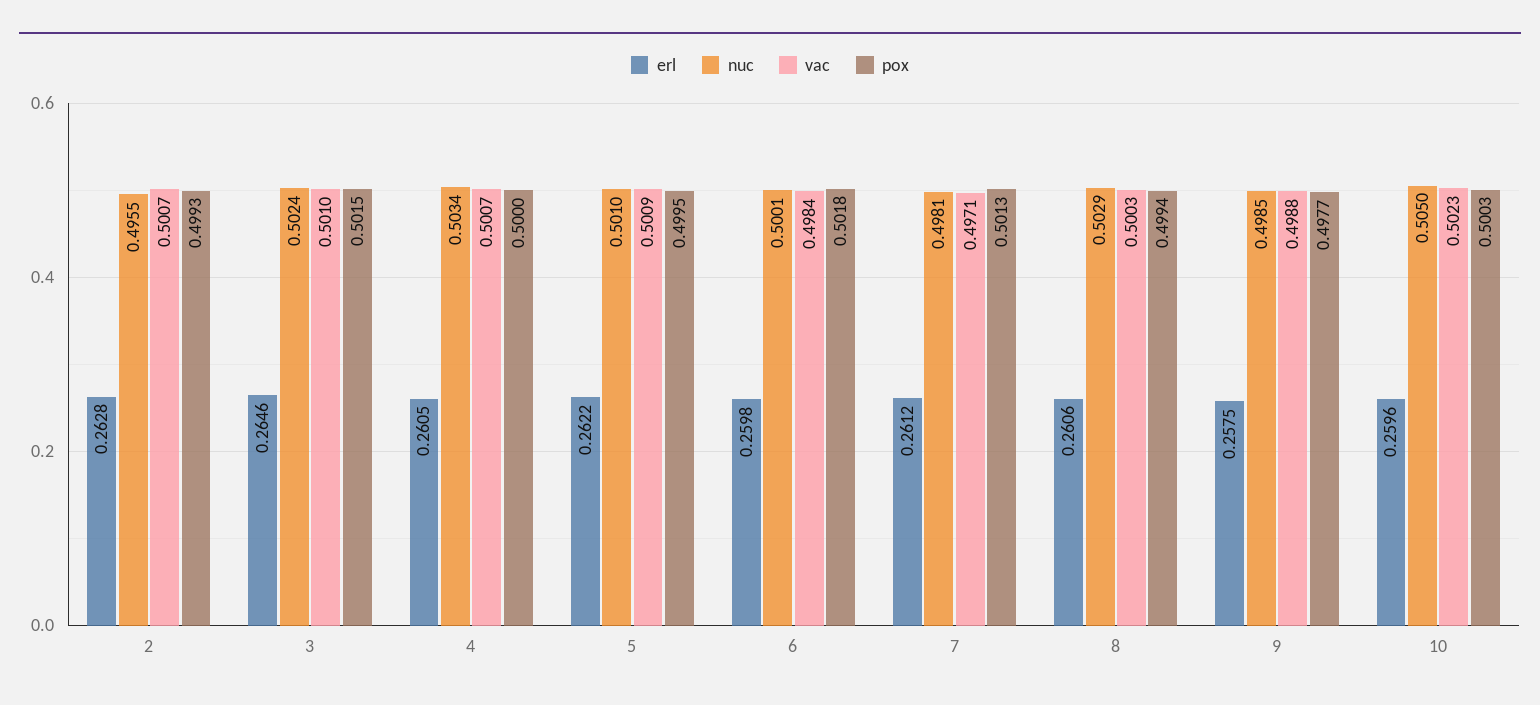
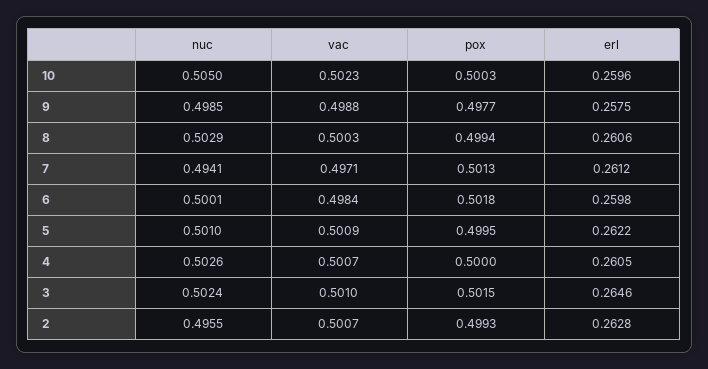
  {
    "erl": {
      "2": 0.2628,
      "3": 0.2646,
      "4": 0.2605,
      "5": 0.2622,
      "6": 0.2598,
      "7": 0.2612,
      "8": 0.2606,
      "9": 0.2575,
      "10": 0.2596
    },
    "nuc": {
      "2": 0.4955,
      "3": 0.5024,
-     "4": 0.5034,
+     "4": 0.5026,
      "5": 0.501,
      "6": 0.5001,
-     "7": 0.4981,
+     "7": 0.4941,
      "8": 0.5029,
      "9": 0.4985,
      "10": 0.505
    },
    "vac": {
      "2": 0.5007,
      "3": 0.501,
      "4": 0.5007,
      "5": 0.5009,
      "6": 0.4984,
      "7": 0.4971,
      "8": 0.5003,
      "9": 0.4988,
      "10": 0.5023
    },
    "pox": {
      "2": 0.4993,
      "3": 0.5015,
      "4": 0.5,
      "5": 0.4995,
      "6": 0.5018,
      "7": 0.5013,
      "8": 0.4994,
      "9": 0.4977,
      "10": 0.5003
    }
  }

